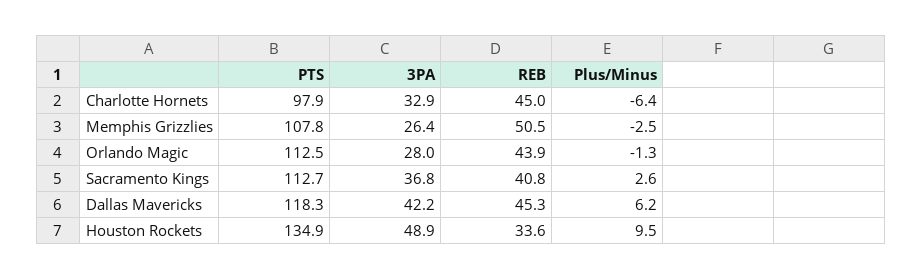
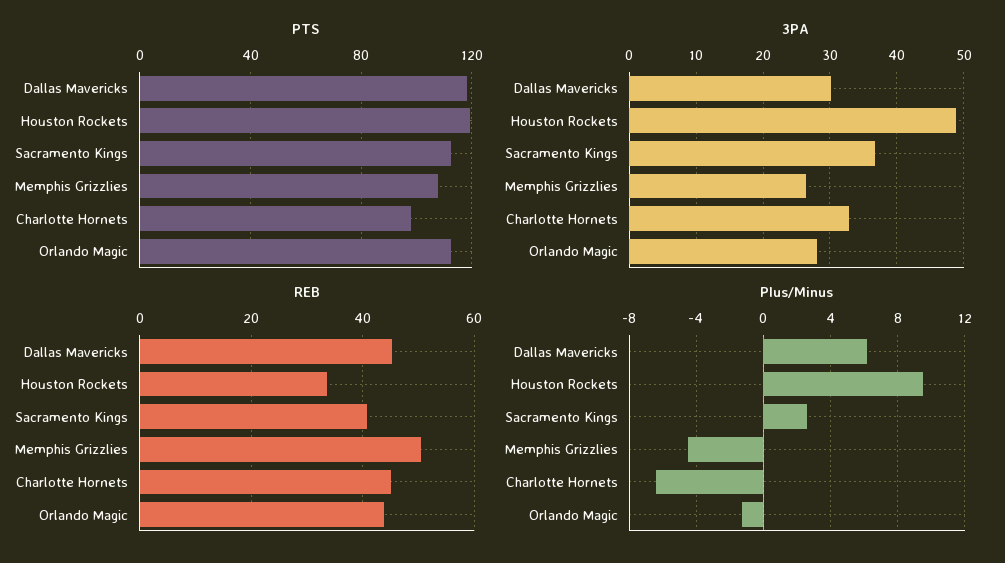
  {
    "PTS": {
      "Charlotte Hornets": 97.9,
      "Memphis Grizzlies": 107.8,
      "Orlando Magic": 112.5,
      "Sacramento Kings": 112.7,
      "Dallas Mavericks": 118.3,
-     "Houston Rockets": 134.9
+     "Houston Rockets": 120
    },
    "3PA": {
      "Charlotte Hornets": 32.9,
      "Memphis Grizzlies": 26.4,
      "Orlando Magic": 28,
      "Sacramento Kings": 36.8,
-     "Dallas Mavericks": 42.2,
+     "Dallas Mavericks": 30,
      "Houston Rockets": 48.9
    },
    "REB": {
      "Charlotte Hornets": 45,
      "Memphis Grizzlies": 50.5,
      "Orlando Magic": 43.9,
      "Sacramento Kings": 40.8,
      "Dallas Mavericks": 45.3,
      "Houston Rockets": 33.6
    },
    "Plus/Minus": {
      "Charlotte Hornets": -6.4,
-     "Memphis Grizzlies": -2.5,
+     "Memphis Grizzlies": -4.5,
      "Orlando Magic": -1.3,
      "Sacramento Kings": 2.6,
      "Dallas Mavericks": 6.2,
      "Houston Rockets": 9.5
    }
  }

